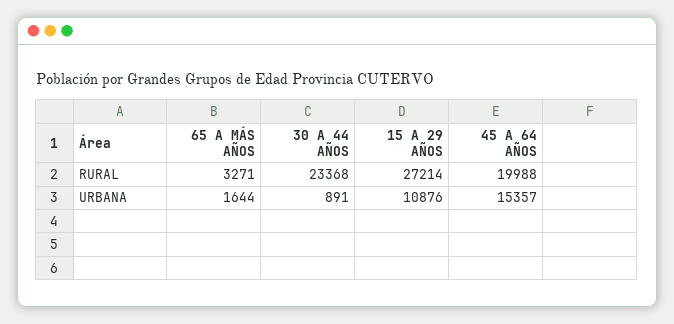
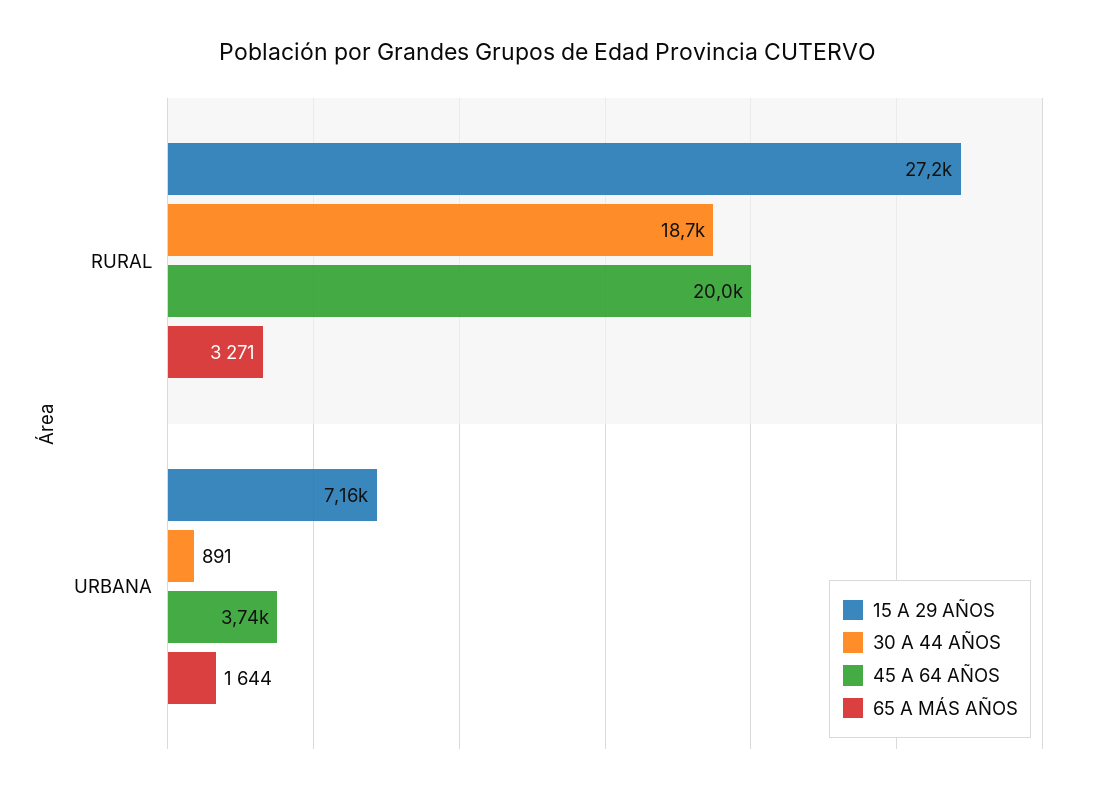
  {
    "65 A MÁS AÑOS": {
      "RURAL": 3271,
      "URBANA": 1644
    },
    "30 A 44 AÑOS": {
-     "RURAL": 23368,
+     "RURAL": 18700,
      "URBANA": 891
    },
    "15 A 29 AÑOS": {
      "RURAL": 27214,
-     "URBANA": 10876
+     "URBANA": 7160
    },
    "45 A 64 AÑOS": {
      "RURAL": 19988,
-     "URBANA": 15357
+     "URBANA": 3740
    }
  }

